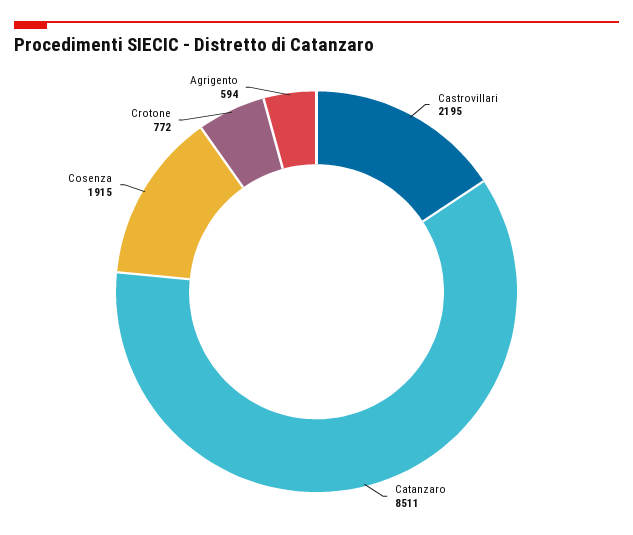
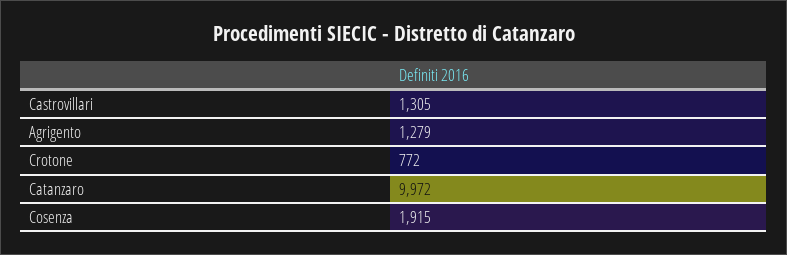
  {
-   "Castrovillari": 2195,
+   "Castrovillari": 1305,
-   "Catanzaro": 8511,
+   "Catanzaro": 9972,
    "Cosenza": 1915,
    "Crotone": 772,
-   "Agrigento": 594
+   "Agrigento": 1279
  }

